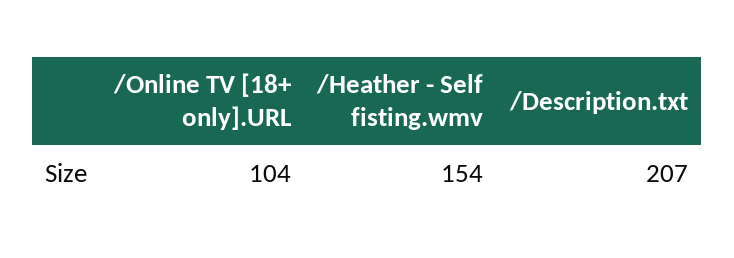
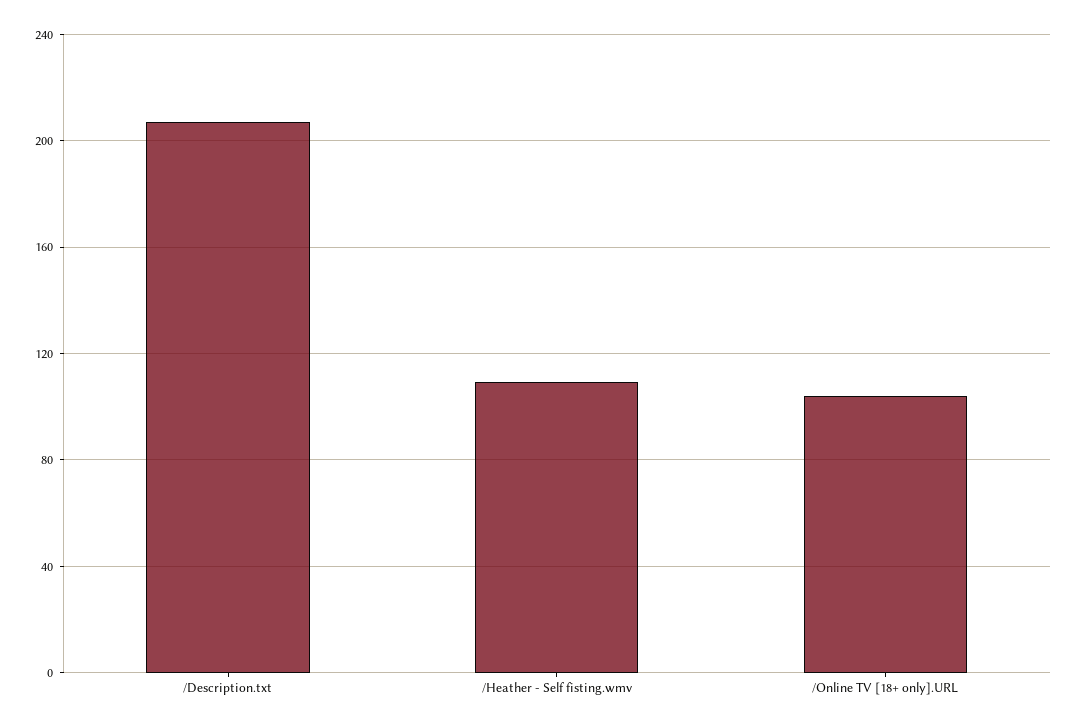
  {
    "/Online TV [18+ only].URL": 104,
-   "/Heather - Self fisting.wmv": 154,
+   "/Heather - Self fisting.wmv": 110,
    "/Description.txt": 207
  }

